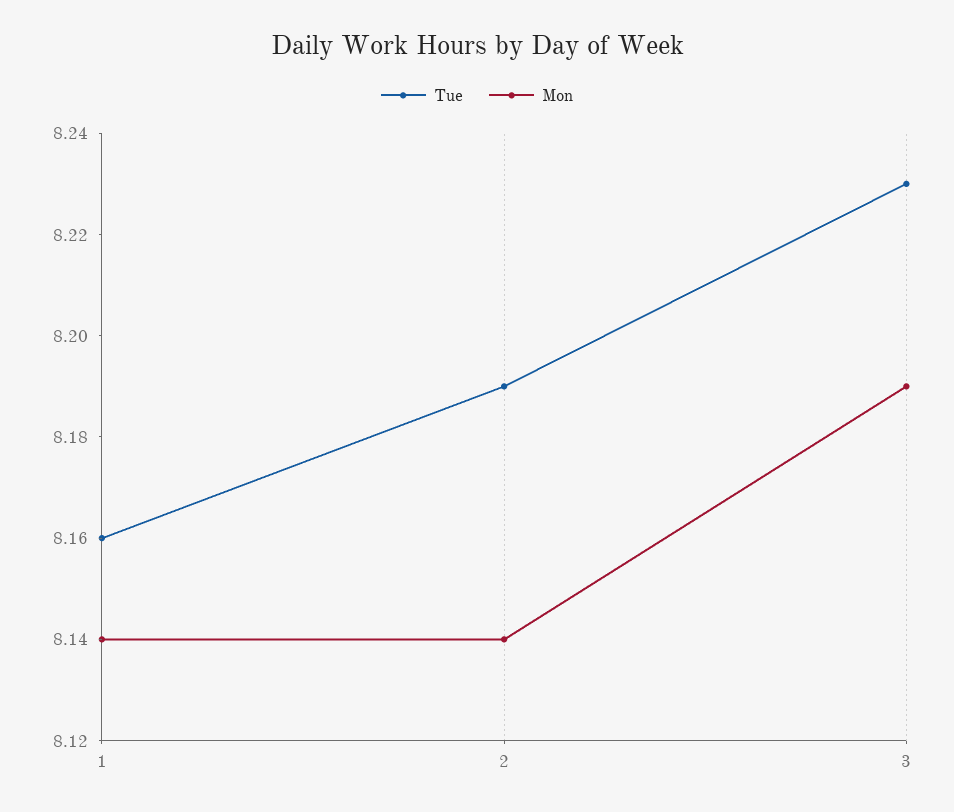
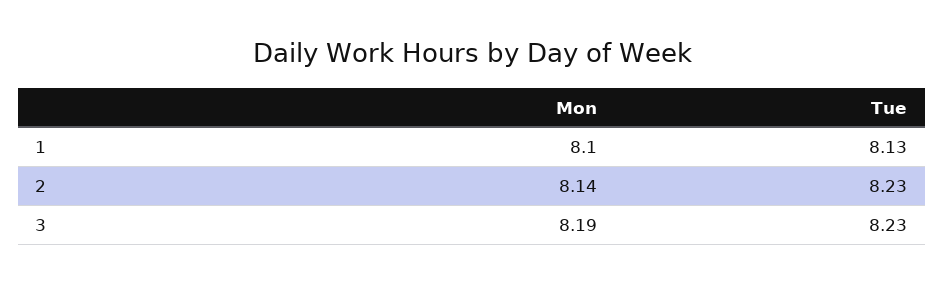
  {
    "Tue": {
-     "1": 8.16,
+     "1": 8.13,
-     "2": 8.19,
+     "2": 8.23,
      "3": 8.23
    },
    "Mon": {
-     "1": 8.14,
+     "1": 8.1,
      "2": 8.14,
      "3": 8.19
    }
  }

